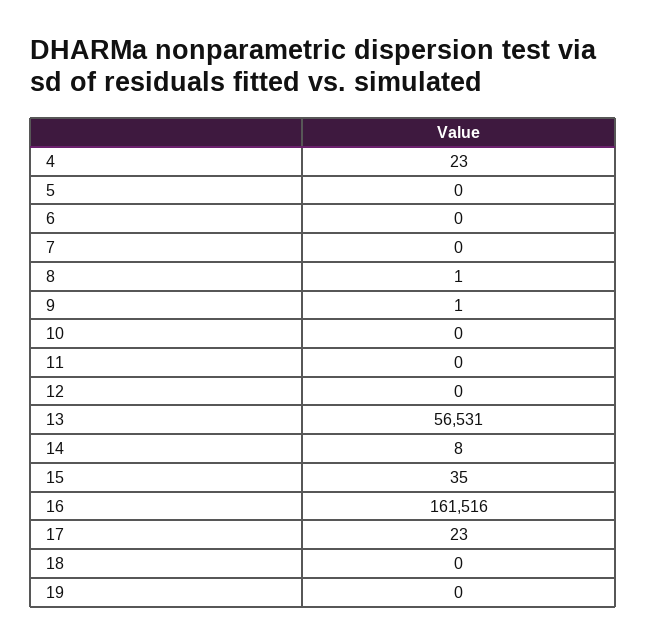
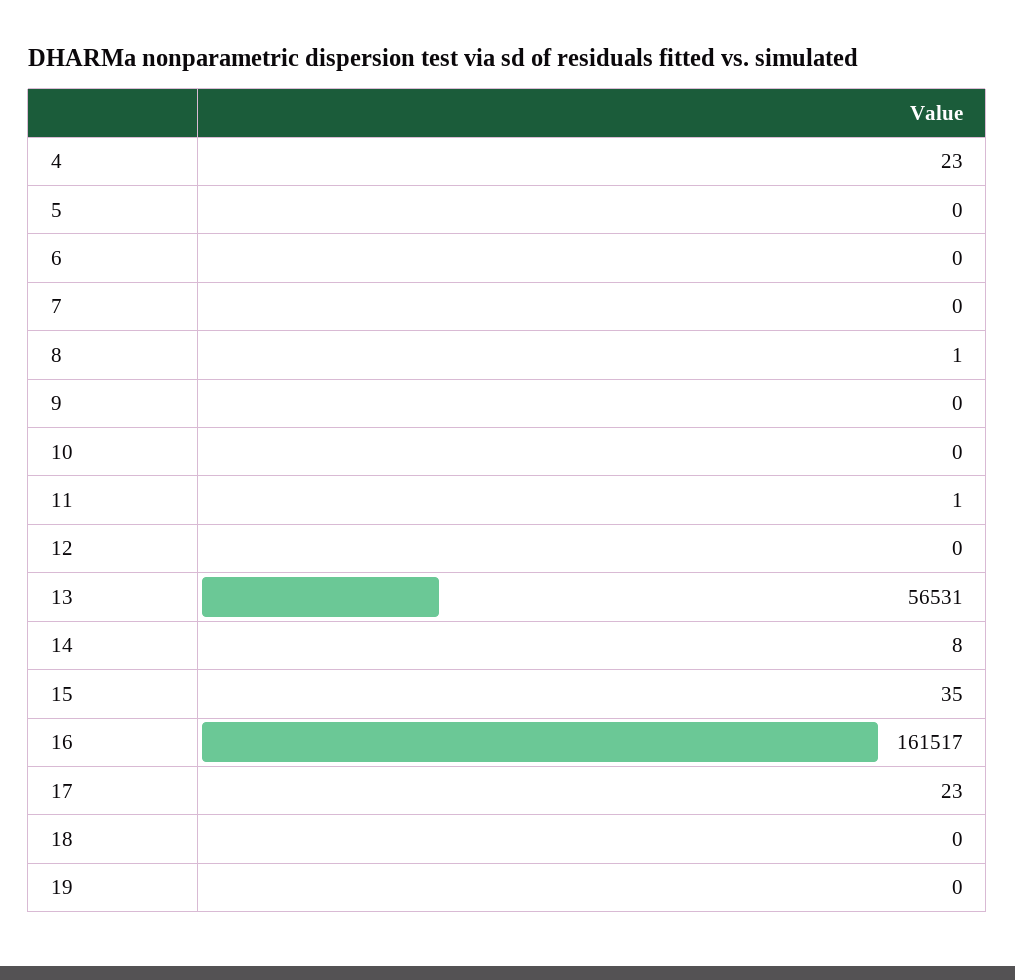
  {
    "4": 23,
    "5": 0,
    "6": 0,
    "7": 0,
    "8": 1,
-   "9": 1,
+   "9": 0,
    "10": 0,
-   "11": 0,
+   "11": 1,
    "12": 0,
    "13": 56531,
    "14": 8,
    "15": 35,
-   "16": 161516,
+   "16": 161517,
    "17": 23,
    "18": 0,
    "19": 0
  }

